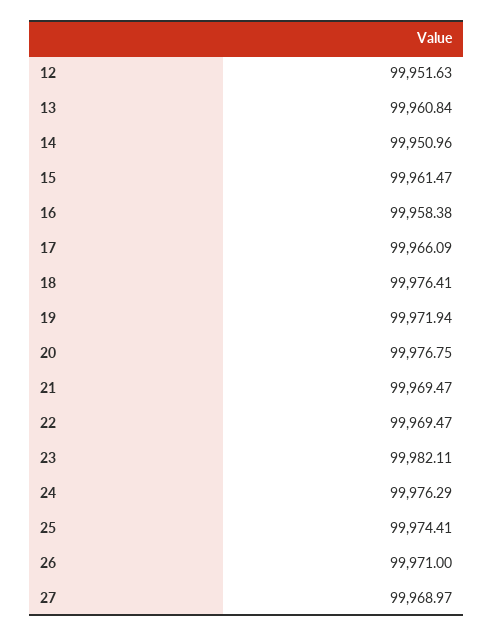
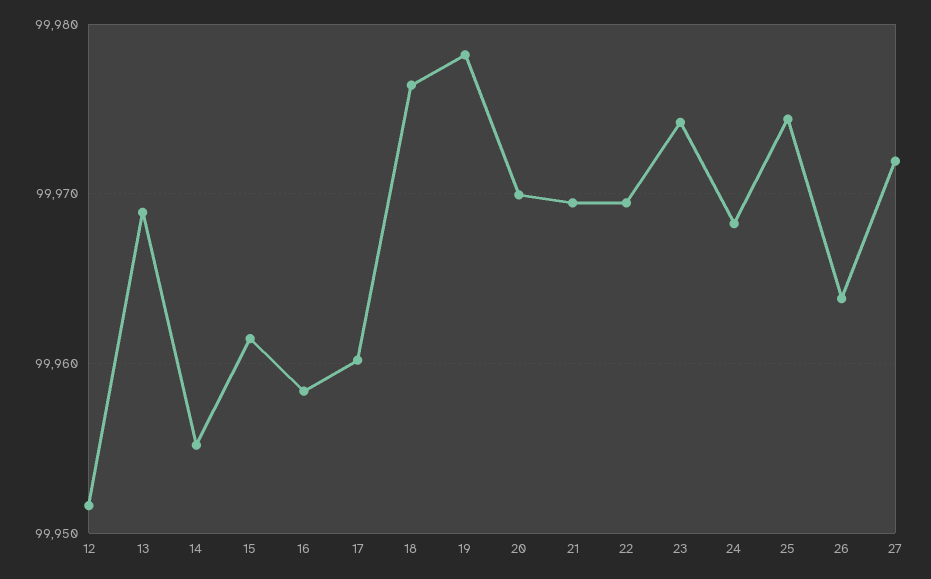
  {
    "12": 99951.63,
-   "13": 99960.84,
+   "13": 99969,
-   "14": 99950.96,
+   "14": 99955,
    "15": 99961.47,
    "16": 99958.38,
-   "17": 99966.09,
+   "17": 99960,
    "18": 99976.41,
-   "19": 99971.94,
+   "19": 99978,
-   "20": 99976.75,
+   "20": 99970,
    "21": 99969.47,
    "22": 99969.47,
-   "23": 99982.11,
+   "23": 99974,
-   "24": 99976.29,
+   "24": 99968,
    "25": 99974.41,
-   "26": 99971,
+   "26": 99964,
-   "27": 99968.97
+   "27": 99972
  }

